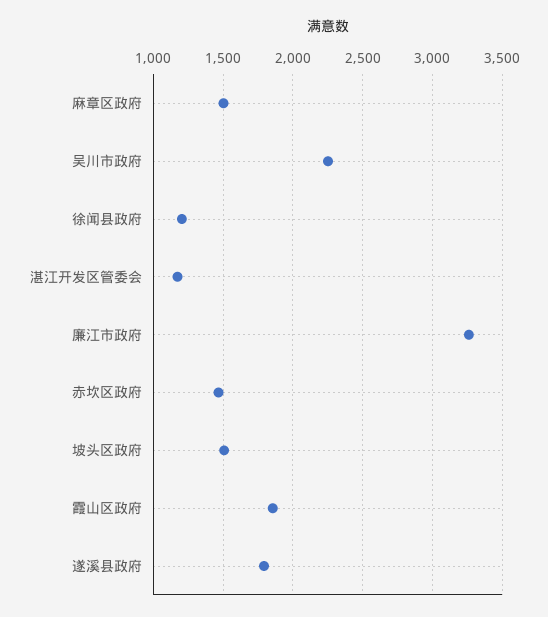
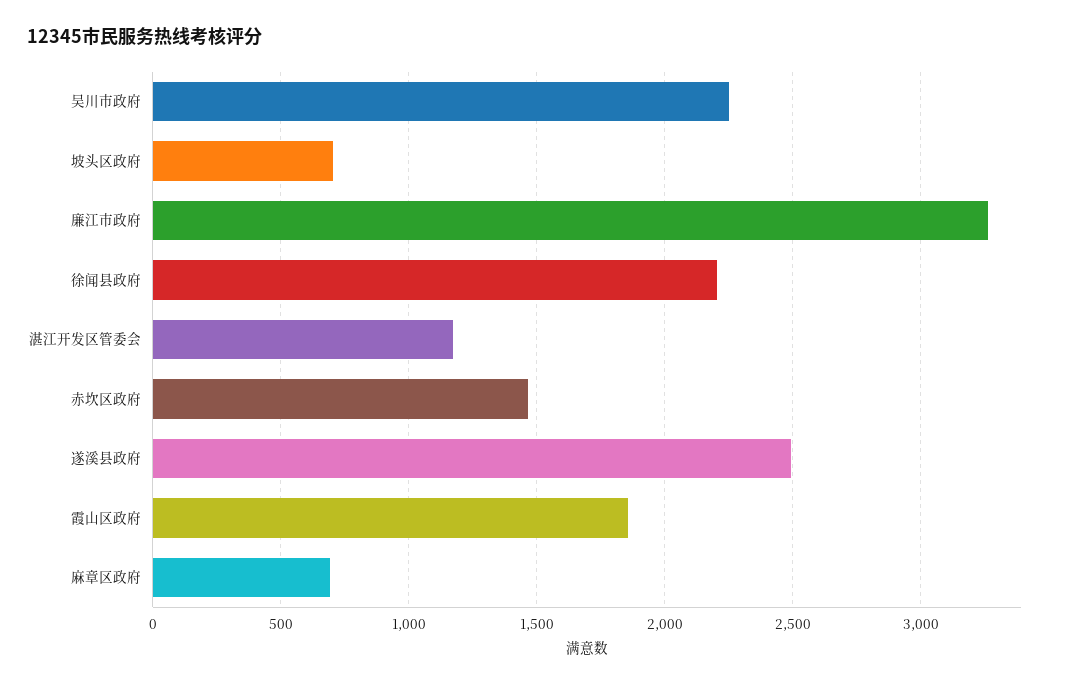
  {
-   "麻章区政府": 1500,
+   "麻章区政府": 700,
    "吴川市政府": 2250,
-   "徐闻县政府": 1200,
+   "徐闻县政府": 2200,
    "湛江开发区管委会": 1150,
    "廉江市政府": 3250,
    "赤坎区政府": 1450,
-   "坡头区政府": 1500,
+   "坡头区政府": 700,
    "霞山区政府": 1850,
-   "遂溪县政府": 1800
+   "遂溪县政府": 2500
  }

